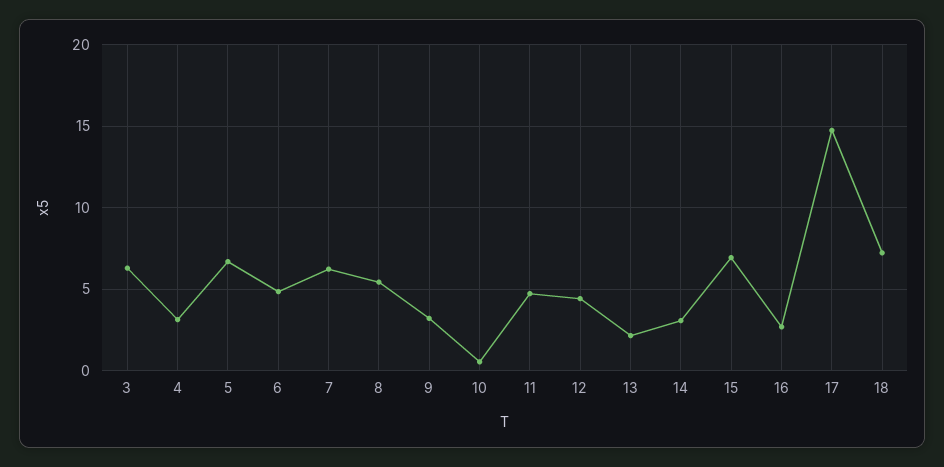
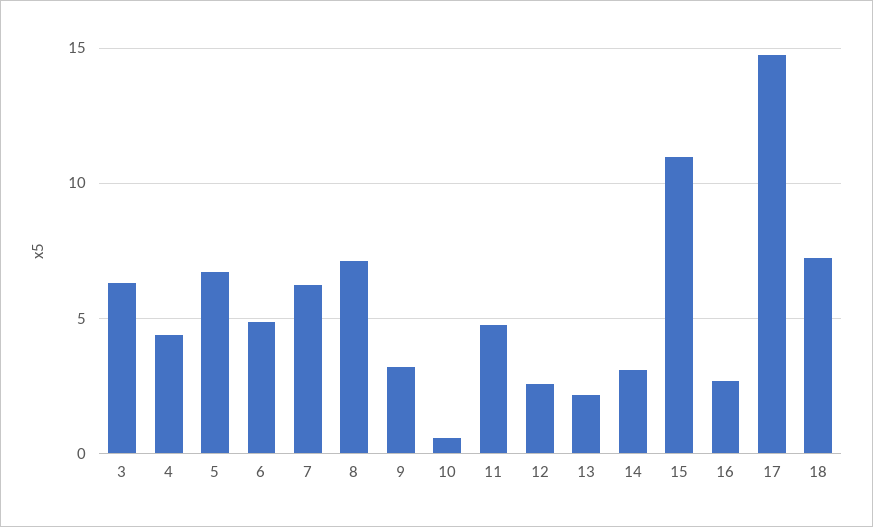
  {
    "3": 6.5,
-   "4": 3,
+   "4": 4.5,
    "5": 6.5,
    "6": 5,
    "7": 6,
-   "8": 5.5,
+   "8": 7,
    "9": 3,
    "10": 0.5,
    "11": 4.5,
-   "12": 4.5,
+   "12": 2.5,
    "13": 2,
    "14": 3,
-   "15": 7,
+   "15": 11,
    "16": 2.5,
    "17": 14.5,
    "18": 7
  }

